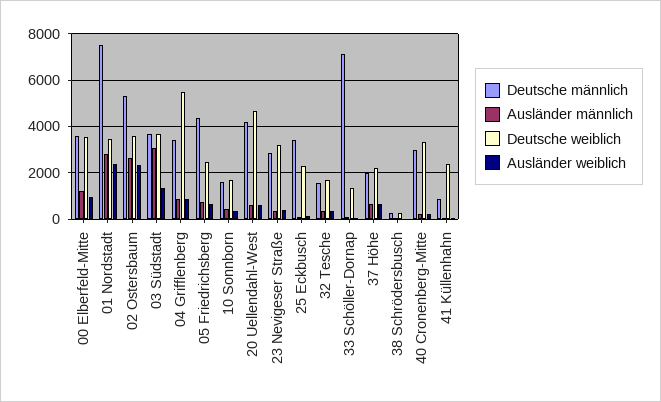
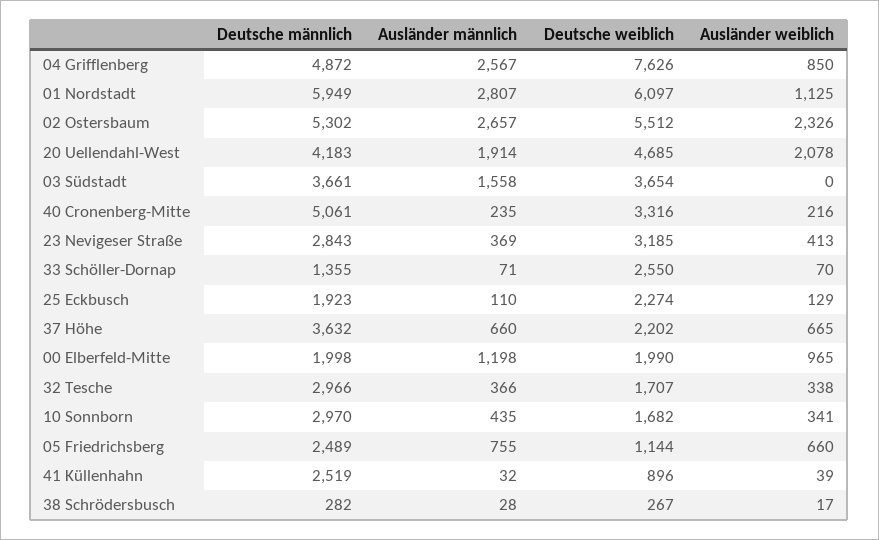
  {
    "Deutsche männlich": {
-     "00 Elberfeld-Mitte": 3500,
+     "00 Elberfeld-Mitte": 1998,
-     "01 Nordstadt": 7500,
+     "01 Nordstadt": 5949,
      "02 Ostersbaum": 5302,
      "03 Südstadt": 3661,
-     "04 Grifflenberg": 3500,
+     "04 Grifflenberg": 4872,
-     "05 Friedrichsberg": 4500,
+     "05 Friedrichsberg": 2489,
-     "10 Sonnborn": 1500,
+     "10 Sonnborn": 2970,
      "20 Uellendahl-West": 4183,
      "23 Nevigeser Straße": 2843,
-     "25 Eckbusch": 3500,
+     "25 Eckbusch": 1923,
-     "32 Tesche": 1500,
+     "32 Tesche": 2966,
-     "33 Schöller-Dornap": 7000,
+     "33 Schöller-Dornap": 1355,
-     "37 Höhe": 2000,
+     "37 Höhe": 3632,
      "38 Schrödersbusch": 282,
-     "40 Cronenberg-Mitte": 3000,
+     "40 Cronenberg-Mitte": 5061,
-     "41 Küllenhahn": 1000
+     "41 Küllenhahn": 2519
    },
    "Ausländer männlich": {
      "00 Elberfeld-Mitte": 1198,
      "01 Nordstadt": 2807,
      "02 Ostersbaum": 2657,
-     "03 Südstadt": 3000,
+     "03 Südstadt": 1558,
-     "04 Grifflenberg": 1000,
+     "04 Grifflenberg": 2567,
      "05 Friedrichsberg": 755,
      "10 Sonnborn": 435,
-     "20 Uellendahl-West": 500,
+     "20 Uellendahl-West": 1914,
      "23 Nevigeser Straße": 369,
      "25 Eckbusch": 110,
      "32 Tesche": 366,
      "33 Schöller-Dornap": 71,
      "37 Höhe": 660,
      "38 Schrödersbusch": 28,
      "40 Cronenberg-Mitte": 235,
      "41 Küllenhahn": 32
    },
    "Deutsche weiblich": {
-     "00 Elberfeld-Mitte": 3500,
+     "00 Elberfeld-Mitte": 1990,
-     "01 Nordstadt": 3500,
+     "01 Nordstadt": 6097,
-     "02 Ostersbaum": 3500,
+     "02 Ostersbaum": 5512,
      "03 Südstadt": 3654,
-     "04 Grifflenberg": 5500,
+     "04 Grifflenberg": 7626,
-     "05 Friedrichsberg": 2500,
+     "05 Friedrichsberg": 1144,
      "10 Sonnborn": 1682,
      "20 Uellendahl-West": 4685,
      "23 Nevigeser Straße": 3185,
      "25 Eckbusch": 2274,
      "32 Tesche": 1707,
-     "33 Schöller-Dornap": 1500,
+     "33 Schöller-Dornap": 2550,
      "37 Höhe": 2202,
      "38 Schrödersbusch": 267,
      "40 Cronenberg-Mitte": 3316,
-     "41 Küllenhahn": 2500
+     "41 Küllenhahn": 896
    },
    "Ausländer weiblich": {
      "00 Elberfeld-Mitte": 965,
-     "01 Nordstadt": 2500,
+     "01 Nordstadt": 1125,
      "02 Ostersbaum": 2326,
-     "03 Südstadt": 1500,
+     "03 Südstadt": 0,
      "04 Grifflenberg": 850,
      "05 Friedrichsberg": 660,
      "10 Sonnborn": 341,
-     "20 Uellendahl-West": 500,
+     "20 Uellendahl-West": 2078,
      "23 Nevigeser Straße": 413,
      "25 Eckbusch": 129,
      "32 Tesche": 338,
      "33 Schöller-Dornap": 70,
      "37 Höhe": 665,
      "38 Schrödersbusch": 17,
      "40 Cronenberg-Mitte": 216,
      "41 Küllenhahn": 39
    }
  }

